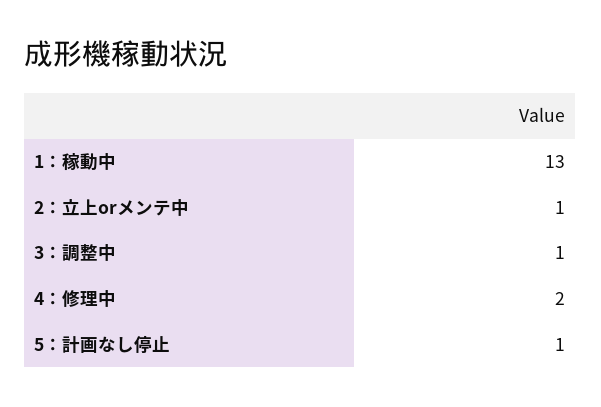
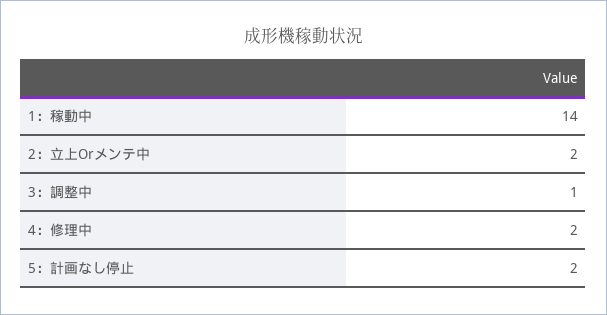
  {
-   "1：稼動中": 13,
+   "1：稼動中": 14,
-   "2：立上orメンテ中": 1,
+   "2：立上orメンテ中": 2,
    "3：調整中": 1,
    "4：修理中": 2,
-   "5：計画なし停止": 1
+   "5：計画なし停止": 2
  }

